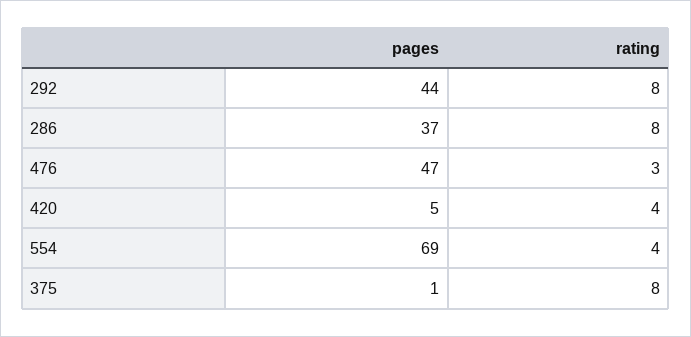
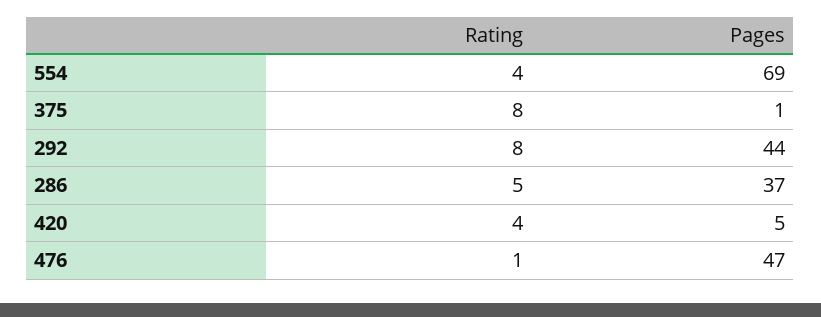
  {
    "pages": {
      "292": 44,
      "286": 37,
      "476": 47,
      "420": 5,
      "554": 69,
      "375": 1
    },
    "rating": {
      "292": 8,
-     "286": 8,
+     "286": 5,
-     "476": 3,
+     "476": 1,
      "420": 4,
      "554": 4,
      "375": 8
    }
  }

